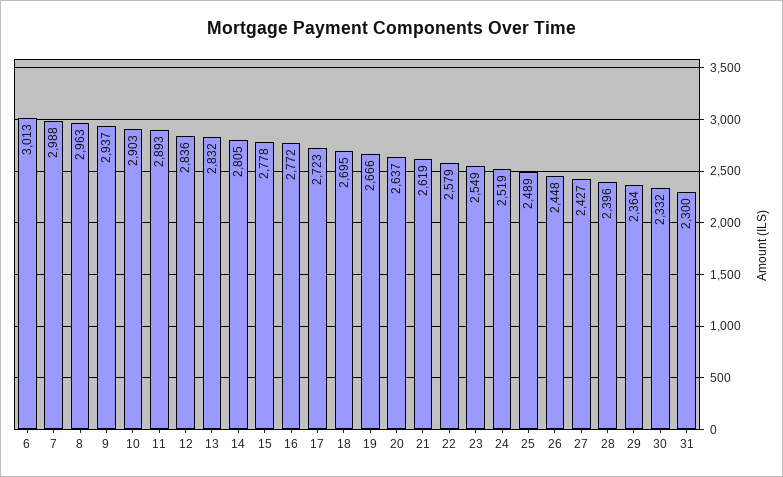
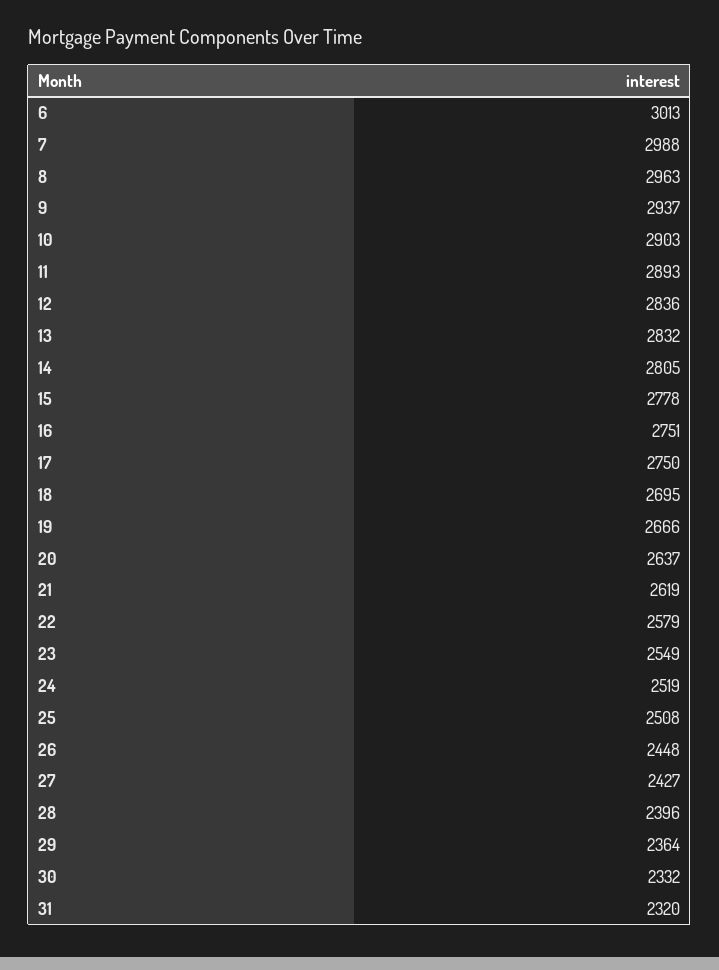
  {
    "6": 3013,
    "7": 2988,
    "8": 2963,
    "9": 2937,
    "10": 2903,
    "11": 2893,
    "12": 2836,
    "13": 2832,
    "14": 2805,
    "15": 2778,
-   "16": 2772,
+   "16": 2751,
-   "17": 2723,
+   "17": 2750,
    "18": 2695,
    "19": 2666,
    "20": 2637,
    "21": 2619,
    "22": 2579,
    "23": 2549,
    "24": 2519,
-   "25": 2489,
+   "25": 2508,
    "26": 2448,
    "27": 2427,
    "28": 2396,
    "29": 2364,
    "30": 2332,
-   "31": 2300
+   "31": 2320
  }

